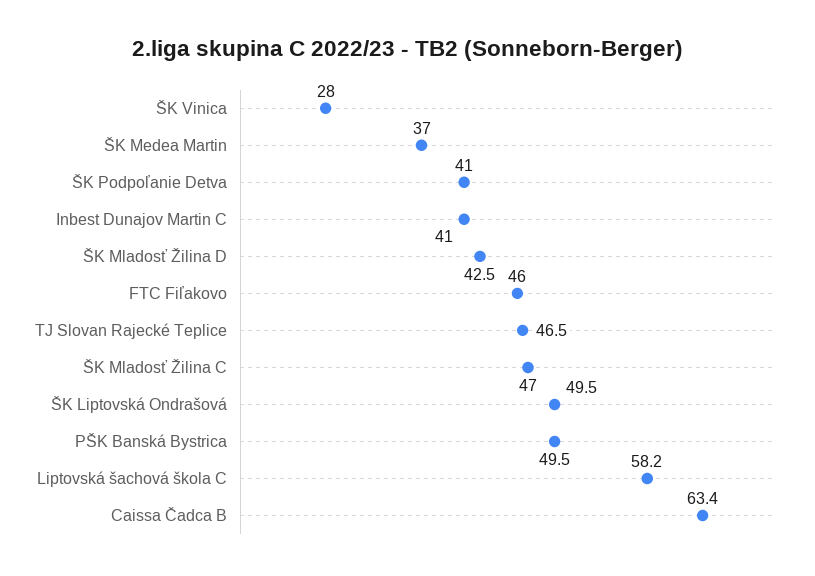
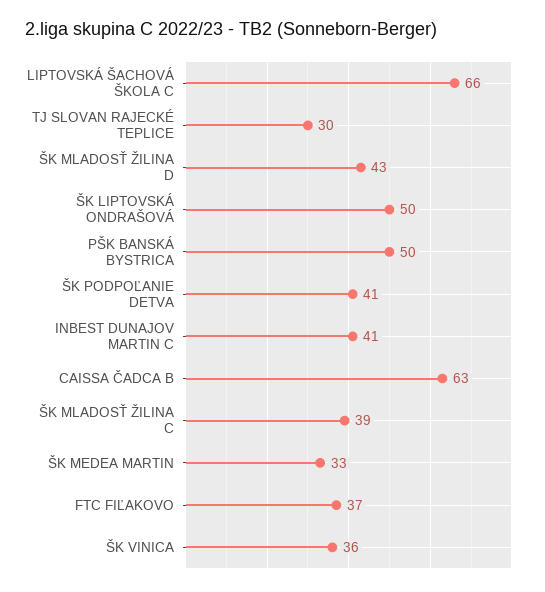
  {
-   "ŠK Vinica": 28,
+   "ŠK Vinica": 36,
-   "ŠK Medea Martin": 37,
+   "ŠK Medea Martin": 33,
    "ŠK Podpoľanie Detva": 41,
    "Inbest Dunajov Martin C": 41,
    "ŠK Mladosť Žilina D": 42.5,
-   "FTC Fiľakovo": 46,
+   "FTC Fiľakovo": 37,
-   "TJ Slovan Rajecké Teplice": 46.5,
+   "TJ Slovan Rajecké Teplice": 30,
-   "ŠK Mladosť Žilina C": 47,
+   "ŠK Mladosť Žilina C": 39,
    "ŠK Liptovská Ondrašová": 49.5,
    "PŠK Banská Bystrica": 49.5,
-   "Liptovská šachová škola C": 58.2,
+   "Liptovská šachová škola C": 66,
    "Caissa Čadca B": 63.4
  }

